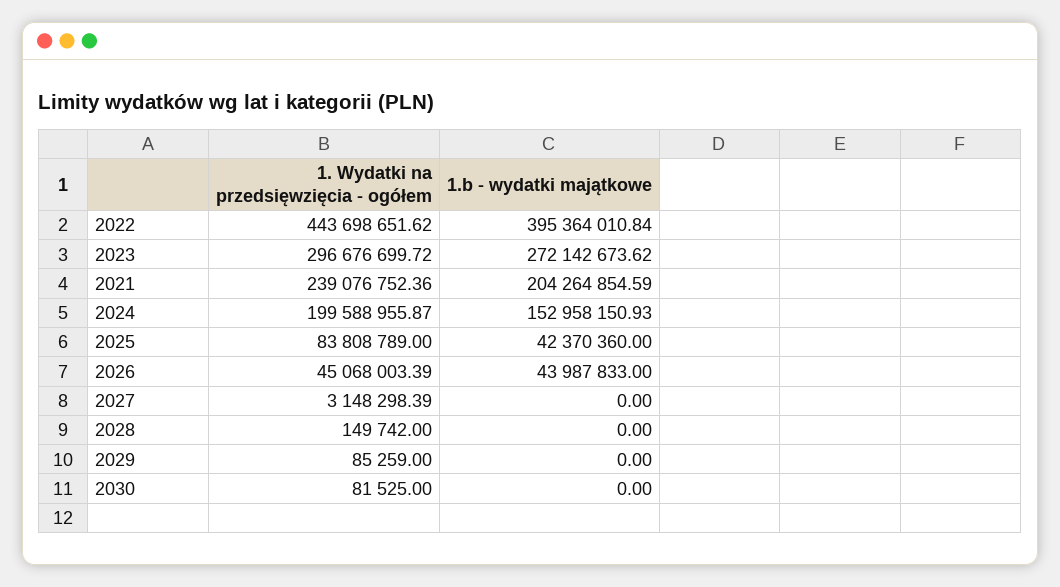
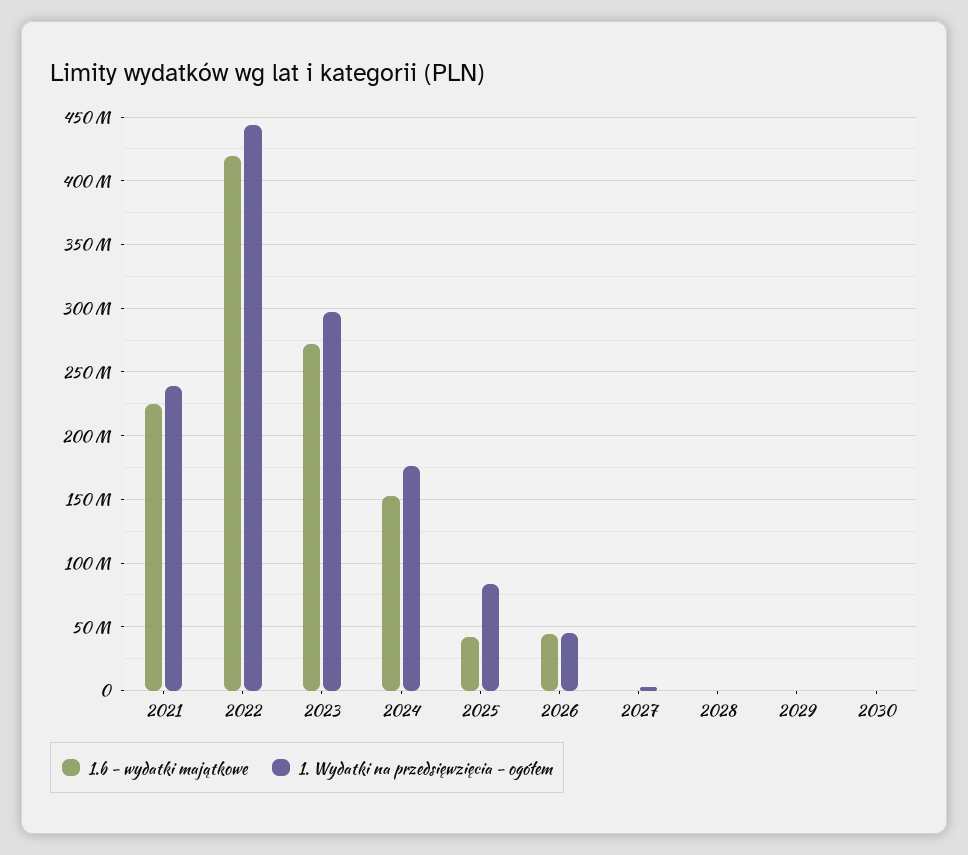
  {
    "1. Wydatki na przedsięwzięcia - ogółem": {
      "2022": 443698651.62,
      "2023": 296676699.72,
      "2021": 239076752.36,
-     "2024": 199588955.87,
+     "2024": 175000000,
      "2025": 83808789,
      "2026": 45068003.39,
      "2027": 3148298.39,
      "2028": 149742,
      "2029": 85259,
      "2030": 81525
    },
    "1.b - wydatki majątkowe": {
-     "2022": 395364010.84,
+     "2022": 420000000,
      "2023": 272142673.62,
-     "2021": 204264854.59,
+     "2021": 225000000,
      "2024": 152958150.93,
      "2025": 42370360,
      "2026": 43987833,
      "2027": 0,
      "2028": 0,
      "2029": 0,
      "2030": 0
    }
  }

